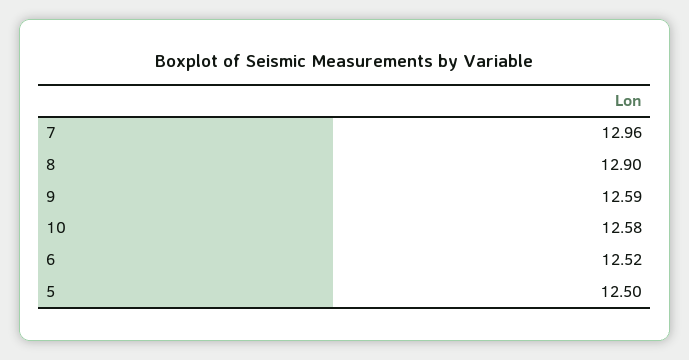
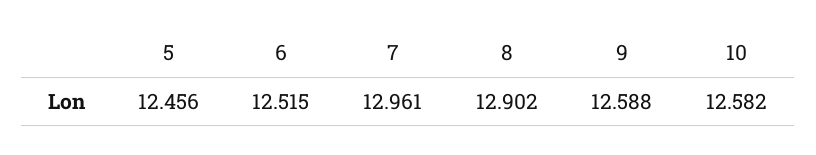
  {
    "7": 12.961,
    "8": 12.902,
    "9": 12.588,
    "10": 12.582,
    "6": 12.515,
-   "5": 12.5
+   "5": 12.456
  }

